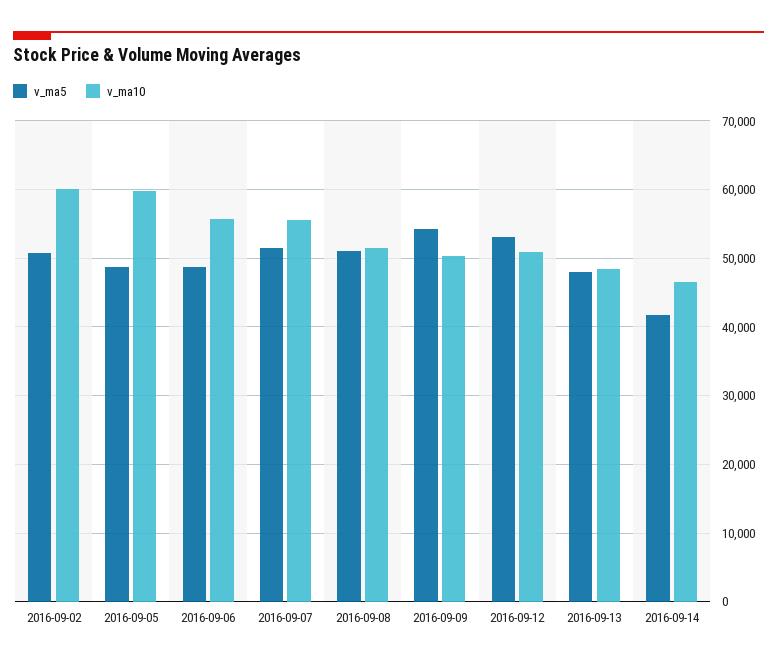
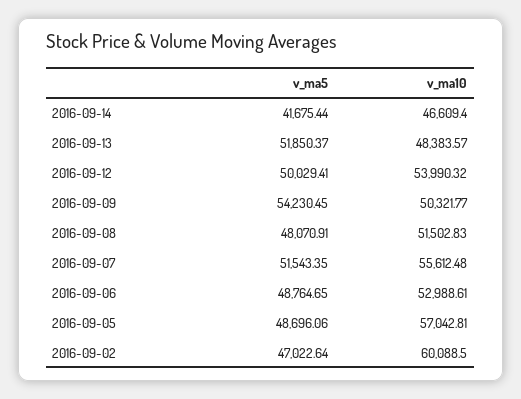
  {
    "v_ma5": {
-     "2016-09-02": 51000,
+     "2016-09-02": 47022.64,
      "2016-09-05": 48696.06,
      "2016-09-06": 48764.65,
      "2016-09-07": 51543.35,
-     "2016-09-08": 51000,
+     "2016-09-08": 48070.91,
      "2016-09-09": 54230.45,
-     "2016-09-12": 53000,
+     "2016-09-12": 50029.41,
-     "2016-09-13": 48000,
+     "2016-09-13": 51850.37,
      "2016-09-14": 41675.44
    },
    "v_ma10": {
      "2016-09-02": 60088.5,
-     "2016-09-05": 60000,
+     "2016-09-05": 57042.81,
-     "2016-09-06": 56000,
+     "2016-09-06": 52988.61,
      "2016-09-07": 55612.48,
      "2016-09-08": 51502.83,
      "2016-09-09": 50321.77,
-     "2016-09-12": 51000,
+     "2016-09-12": 53990.32,
      "2016-09-13": 48383.57,
      "2016-09-14": 46609.4
    }
  }

